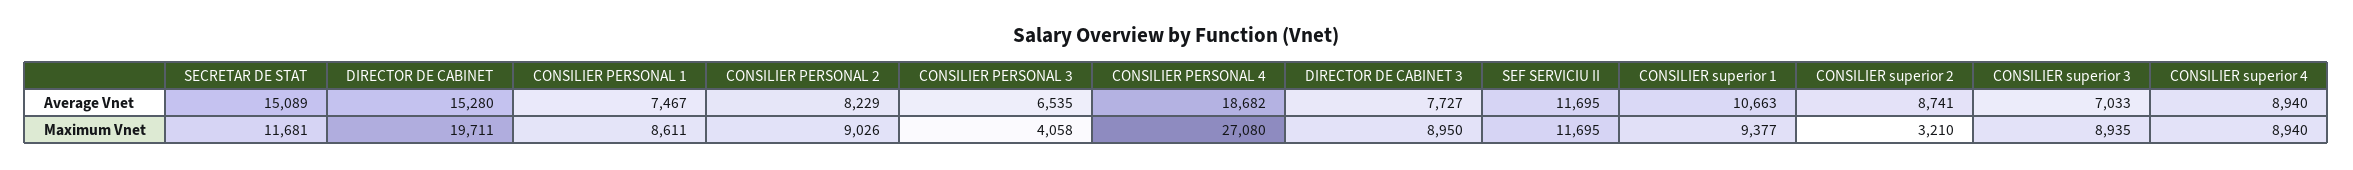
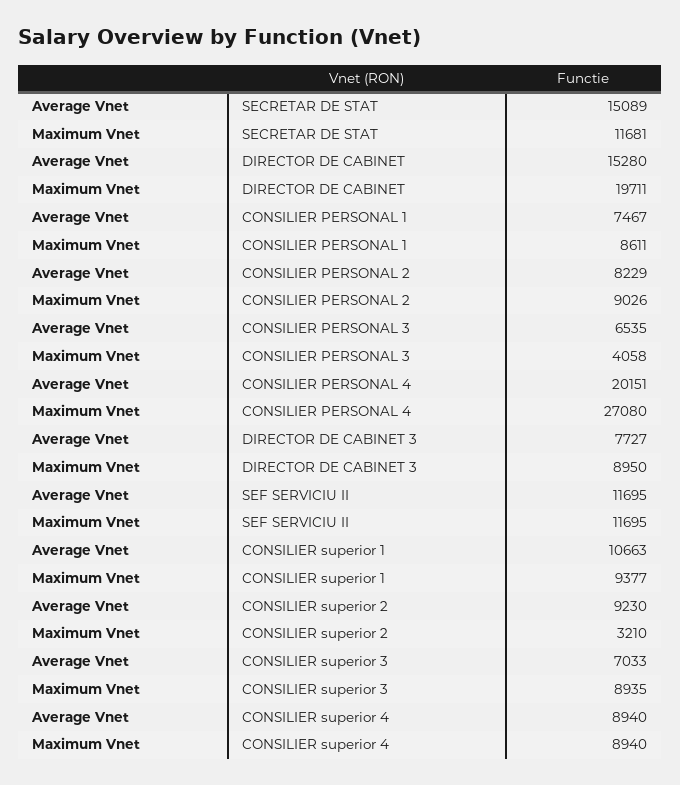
  {
    "SECRETAR DE STAT": {
      "Average Vnet": 15089,
      "Maximum Vnet": 11681
    },
    "DIRECTOR DE CABINET": {
      "Average Vnet": 15280,
      "Maximum Vnet": 19711
    },
    "CONSILIER PERSONAL 1": {
      "Average Vnet": 7467,
      "Maximum Vnet": 8611
    },
    "CONSILIER PERSONAL 2": {
      "Average Vnet": 8229,
      "Maximum Vnet": 9026
    },
    "CONSILIER PERSONAL 3": {
      "Average Vnet": 6535,
      "Maximum Vnet": 4058
    },
    "CONSILIER PERSONAL 4": {
-     "Average Vnet": 18682,
+     "Average Vnet": 20151,
      "Maximum Vnet": 27080
    },
    "DIRECTOR DE CABINET 3": {
      "Average Vnet": 7727,
      "Maximum Vnet": 8950
    },
    "SEF SERVICIU II": {
      "Average Vnet": 11695,
      "Maximum Vnet": 11695
    },
    "CONSILIER superior 1": {
      "Average Vnet": 10663,
      "Maximum Vnet": 9377
    },
    "CONSILIER superior 2": {
-     "Average Vnet": 8741,
+     "Average Vnet": 9230,
      "Maximum Vnet": 3210
    },
    "CONSILIER superior 3": {
      "Average Vnet": 7033,
      "Maximum Vnet": 8935
    },
    "CONSILIER superior 4": {
      "Average Vnet": 8940,
      "Maximum Vnet": 8940
    }
  }

